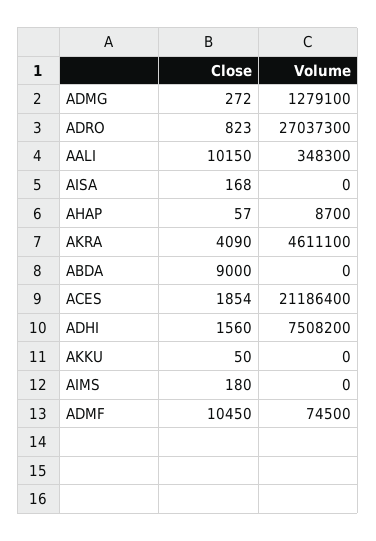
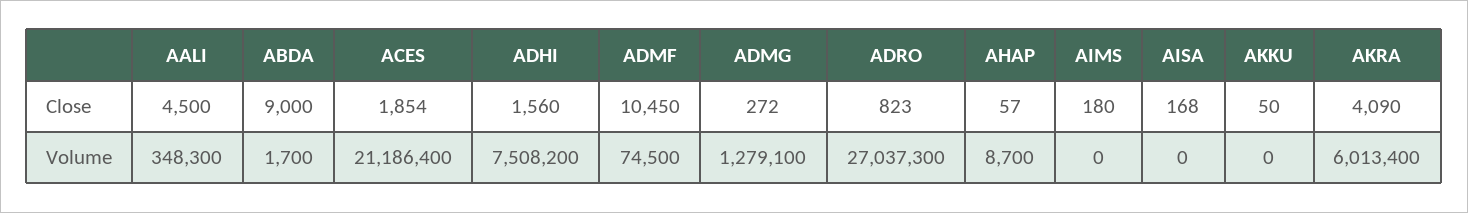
  {
    "Close": {
      "ADMG": 272,
      "ADRO": 823,
-     "AALI": 10150,
+     "AALI": 4500,
      "AISA": 168,
      "AHAP": 57,
      "AKRA": 4090,
      "ABDA": 9000,
      "ACES": 1854,
      "ADHI": 1560,
      "AKKU": 50,
      "AIMS": 180,
      "ADMF": 10450
    },
    "Volume": {
      "ADMG": 1279100,
      "ADRO": 27037300,
      "AALI": 348300,
      "AISA": 0,
      "AHAP": 8700,
-     "AKRA": 4611100,
+     "AKRA": 6013400,
-     "ABDA": 0,
+     "ABDA": 1700,
      "ACES": 21186400,
      "ADHI": 7508200,
      "AKKU": 0,
      "AIMS": 0,
      "ADMF": 74500
    }
  }

